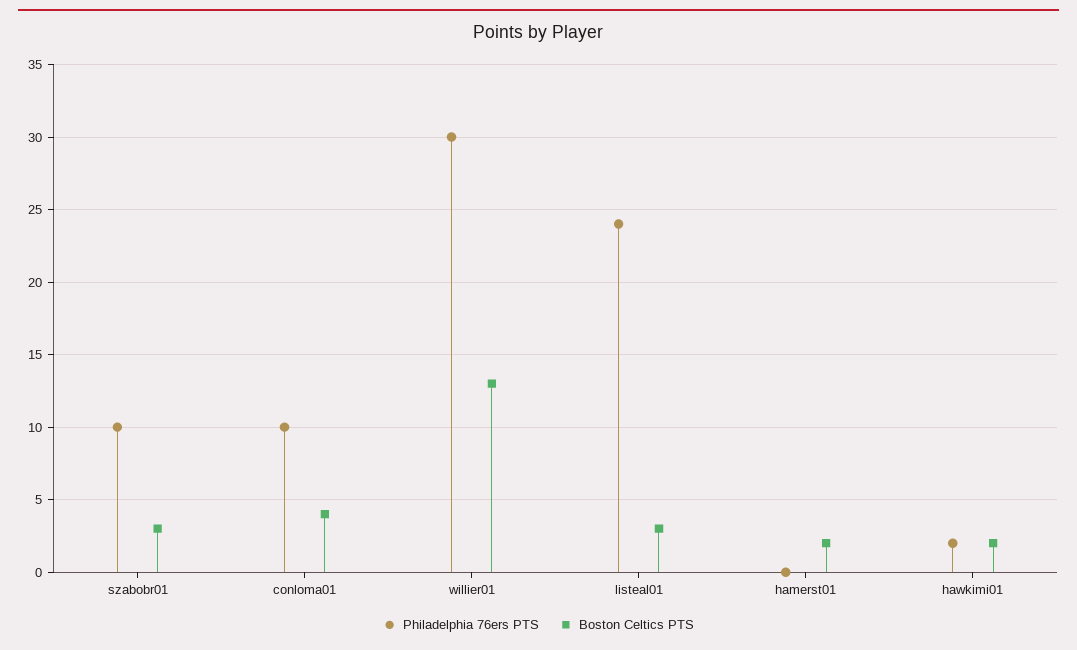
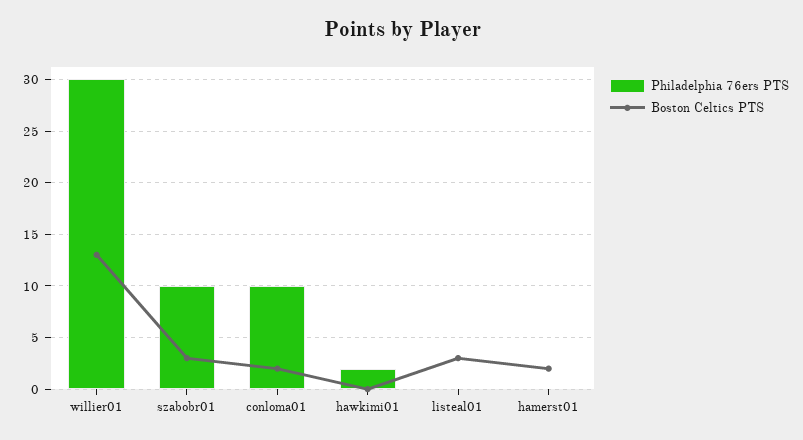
  {
    "Philadelphia 76ers PTS": {
      "szabobr01": 10,
      "conloma01": 10,
      "willier01": 30,
-     "listeal01": 24,
+     "listeal01": 0,
      "hamerst01": 0,
      "hawkimi01": 2
    },
    "Boston Celtics PTS": {
      "szabobr01": 3,
-     "conloma01": 4,
+     "conloma01": 2,
      "willier01": 13,
      "listeal01": 3,
      "hamerst01": 2,
-     "hawkimi01": 2
+     "hawkimi01": 0
    }
  }

